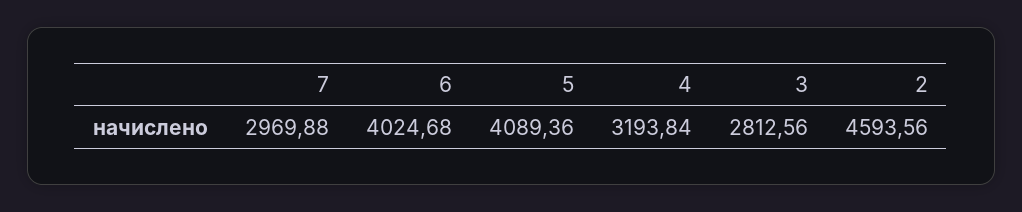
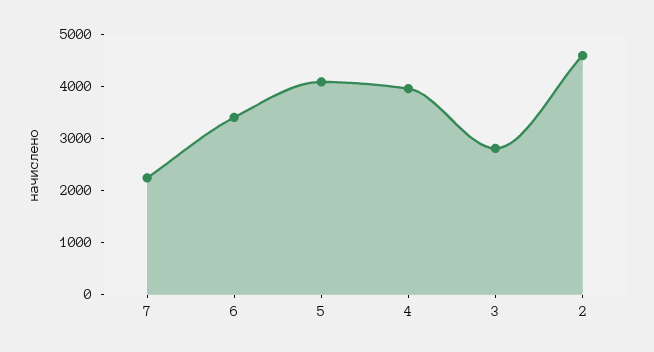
  {
-   "7": 2969.88,
+   "7": 2200,
-   "6": 4024.68,
+   "6": 3400,
    "5": 4089.36,
-   "4": 3193.84,
+   "4": 4000,
    "3": 2812.56,
    "2": 4593.56
  }

